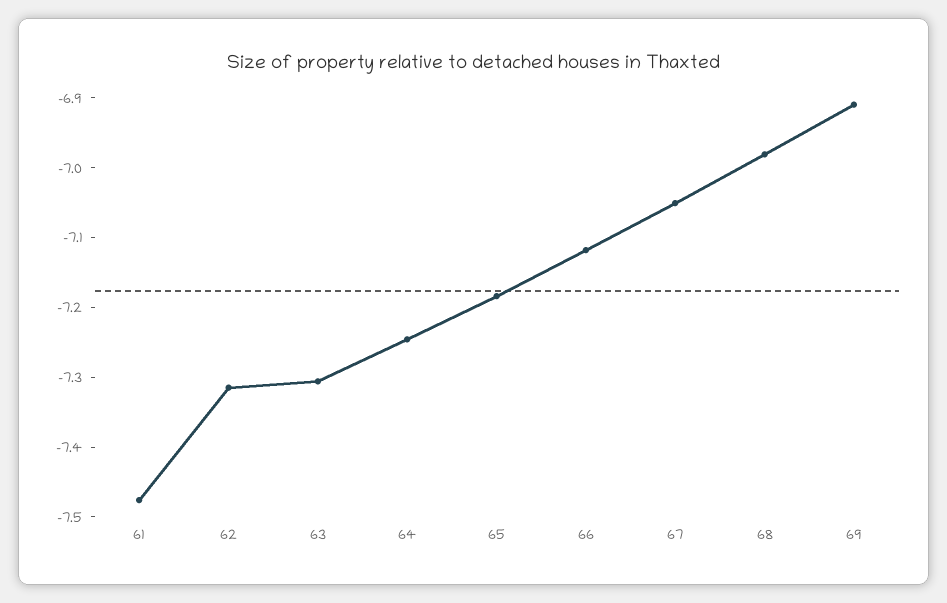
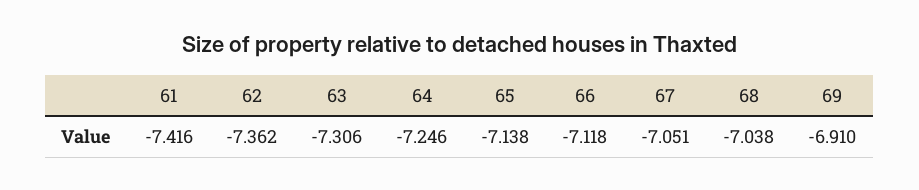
  {
-   "61": -7.48,
+   "61": -7.416,
-   "62": -7.32,
+   "62": -7.362,
    "63": -7.306,
    "64": -7.246,
-   "65": -7.18,
+   "65": -7.138,
    "66": -7.118,
    "67": -7.051,
-   "68": -6.98,
+   "68": -7.038,
    "69": -6.91
  }

